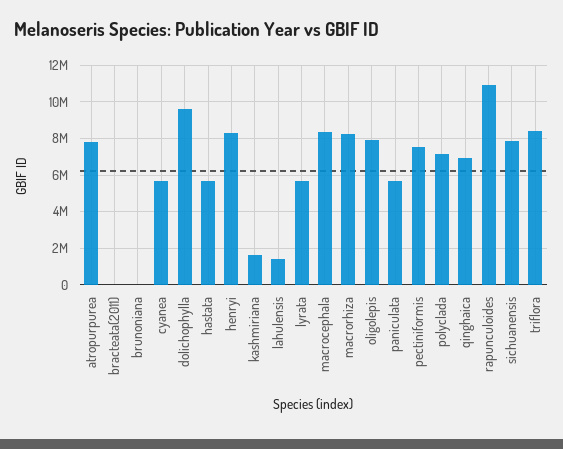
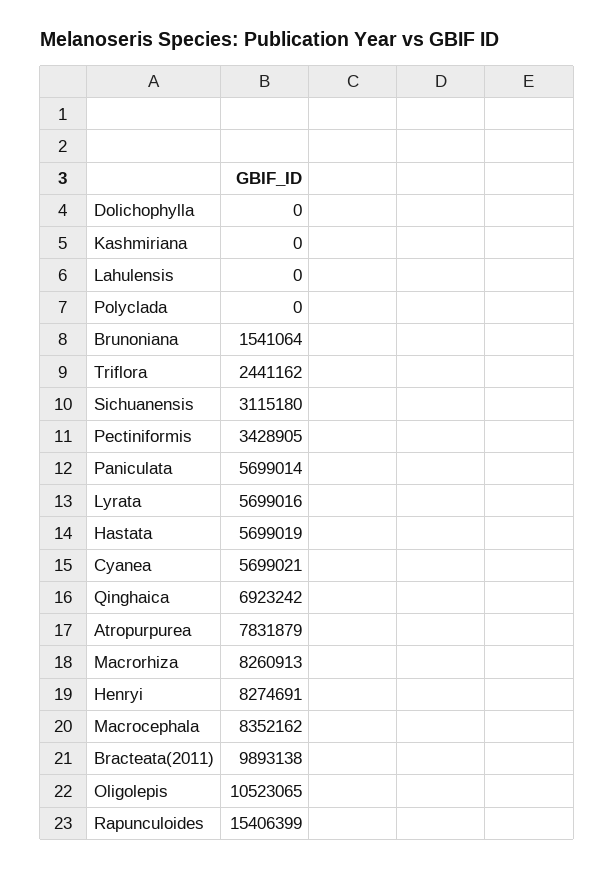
  {
    "atropurpurea": 7831879,
-   "bracteata(2011)": 0,
+   "bracteata(2011)": 9893138,
-   "brunoniana": 0,
+   "brunoniana": 1541064,
    "cyanea": 5699021,
-   "dolichophylla": 9500000,
+   "dolichophylla": 0,
    "hastata": 5699019,
    "henryi": 8274691,
-   "kashmiriana": 1500000,
+   "kashmiriana": 0,
-   "lahulensis": 1500000,
+   "lahulensis": 0,
    "lyrata": 5699016,
    "macrocephala": 8352162,
    "macrorhiza": 8260913,
-   "oligolepis": 8000000,
+   "oligolepis": 10523065,
    "paniculata": 5699014,
-   "pectiniformis": 7500000,
+   "pectiniformis": 3428905,
-   "polyclada": 7000000,
+   "polyclada": 0,
    "qinghaica": 6923242,
-   "rapunculoides": 11000000,
+   "rapunculoides": 15406399,
-   "sichuanensis": 8000000,
+   "sichuanensis": 3115180,
-   "triflora": 8500000
+   "triflora": 2441162
  }

